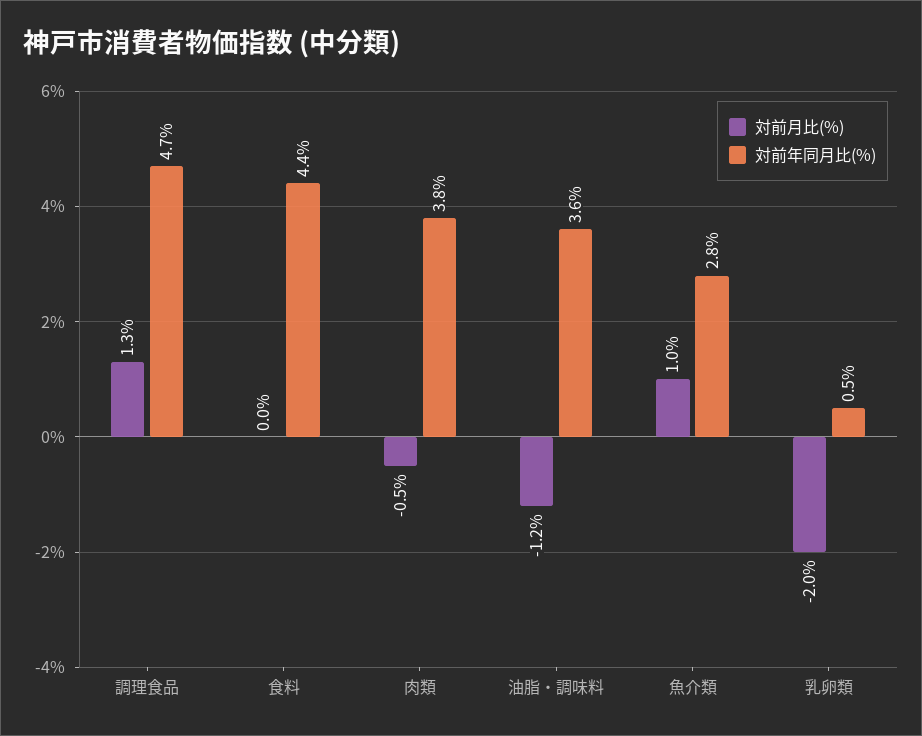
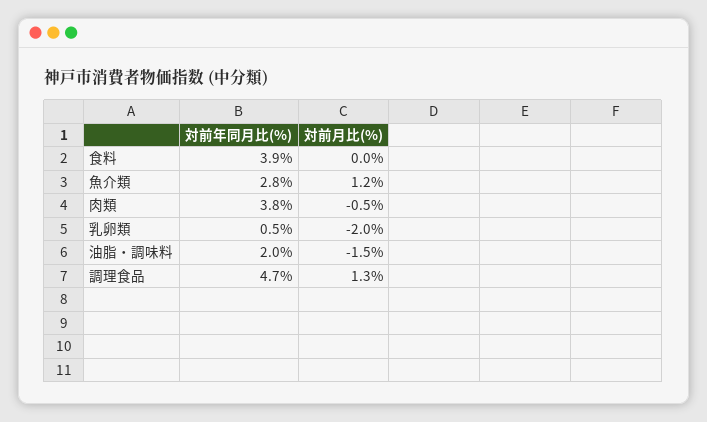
  {
    "対前月比(%)": {
      "調理食品": 1.3,
      "食料": 0,
      "肉類": -0.5,
-     "油脂・調味料": -1.2,
+     "油脂・調味料": -1.5,
-     "魚介類": 1,
+     "魚介類": 1.2,
      "乳卵類": -2
    },
    "対前年同月比(%)": {
      "調理食品": 4.7,
-     "食料": 4.4,
+     "食料": 3.9,
      "肉類": 3.8,
-     "油脂・調味料": 3.6,
+     "油脂・調味料": 2,
      "魚介類": 2.8,
      "乳卵類": 0.5
    }
  }

